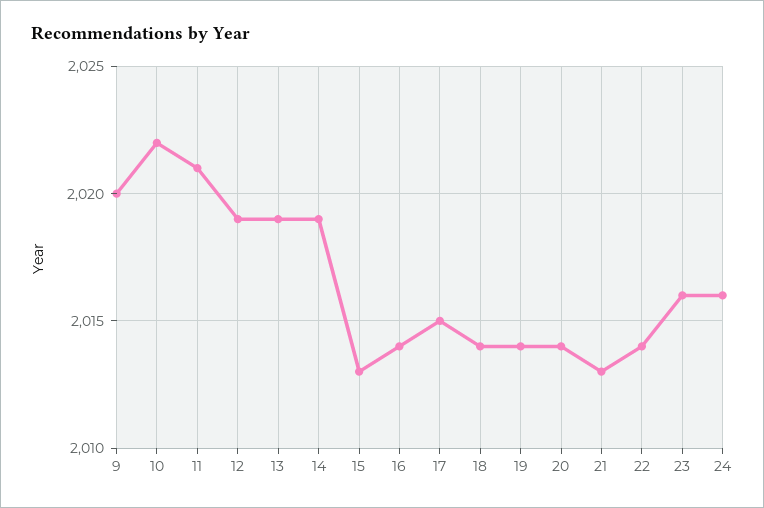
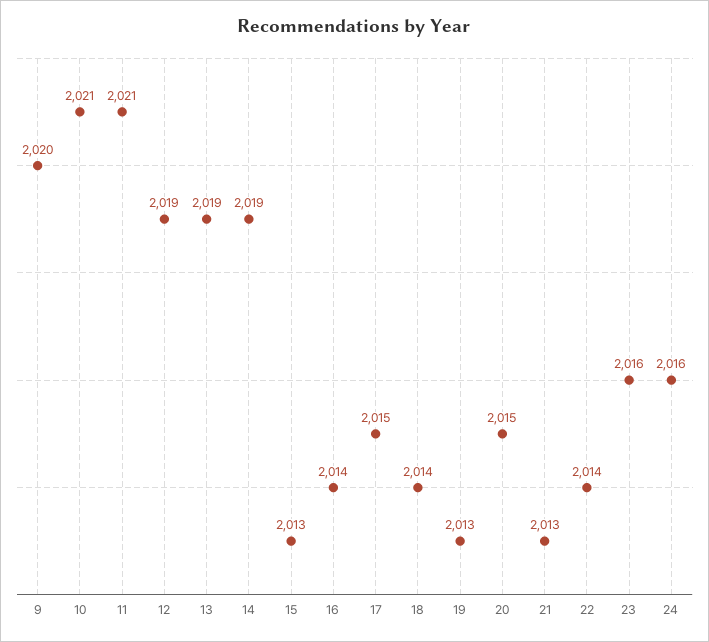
  {
    "9": 2020,
-   "10": 2022,
+   "10": 2021,
    "11": 2021,
    "12": 2019,
    "13": 2019,
    "14": 2019,
    "15": 2013,
    "16": 2014,
    "17": 2015,
    "18": 2014,
-   "19": 2014,
+   "19": 2013,
-   "20": 2014,
+   "20": 2015,
    "21": 2013,
    "22": 2014,
    "23": 2016,
    "24": 2016
  }

